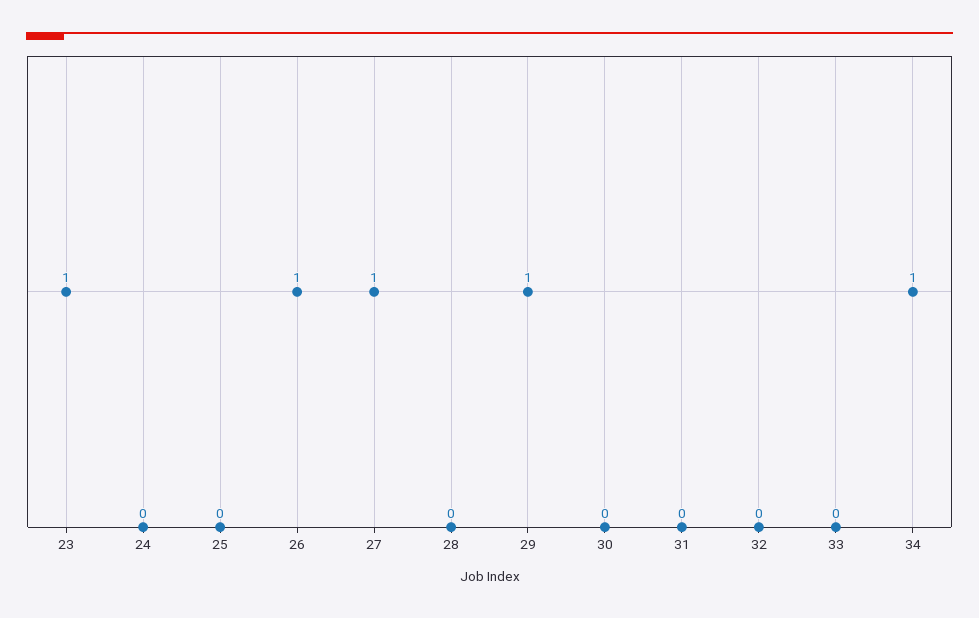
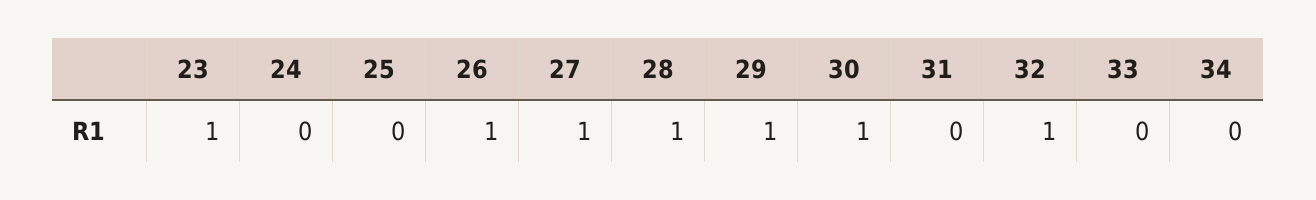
  {
    "23": 1,
    "24": 0,
    "25": 0,
    "26": 1,
    "27": 1,
-   "28": 0,
+   "28": 1,
    "29": 1,
-   "30": 0,
+   "30": 1,
    "31": 0,
-   "32": 0,
+   "32": 1,
    "33": 0,
-   "34": 1
+   "34": 0
  }

